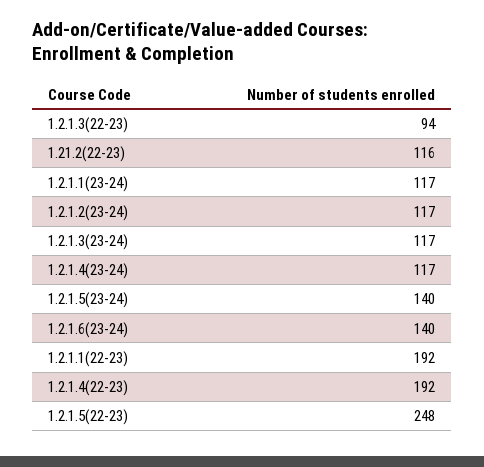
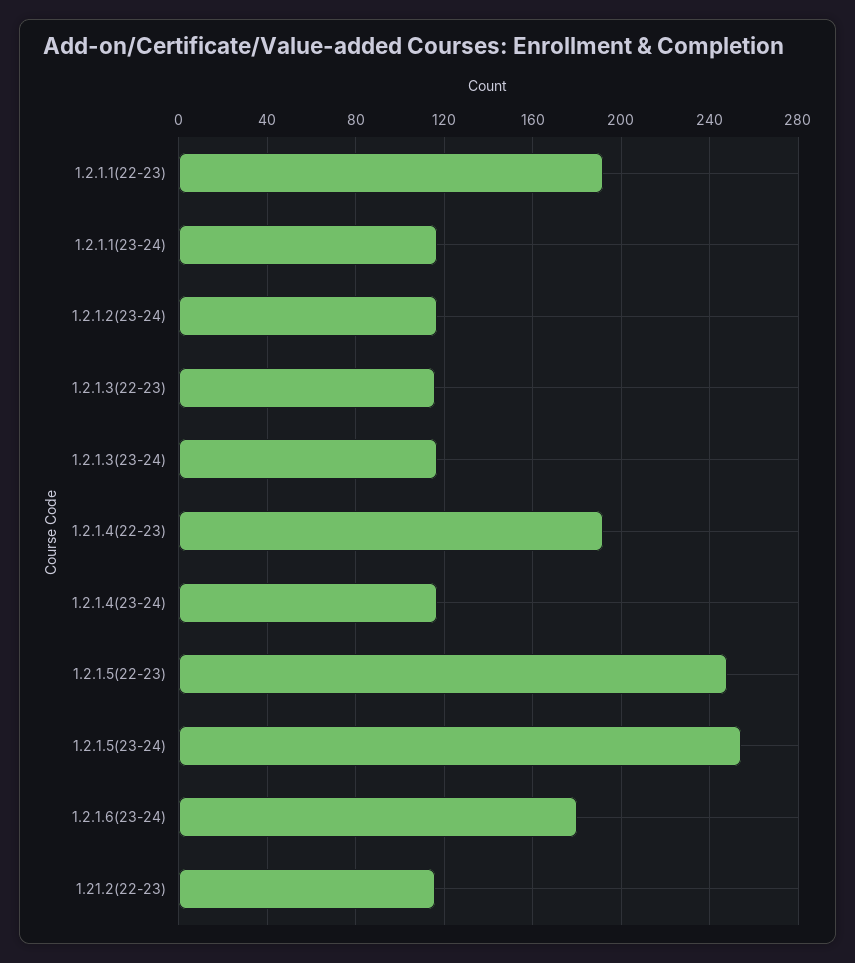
  {
-   "1.2.1.3(22-23)": 94,
+   "1.2.1.3(22-23)": 115,
    "1.21.2(22-23)": 116,
    "1.2.1.1(23-24)": 117,
    "1.2.1.2(23-24)": 117,
    "1.2.1.3(23-24)": 117,
    "1.2.1.4(23-24)": 117,
-   "1.2.1.5(23-24)": 140,
+   "1.2.1.5(23-24)": 255,
-   "1.2.1.6(23-24)": 140,
+   "1.2.1.6(23-24)": 180,
    "1.2.1.1(22-23)": 192,
    "1.2.1.4(22-23)": 192,
    "1.2.1.5(22-23)": 248
  }

